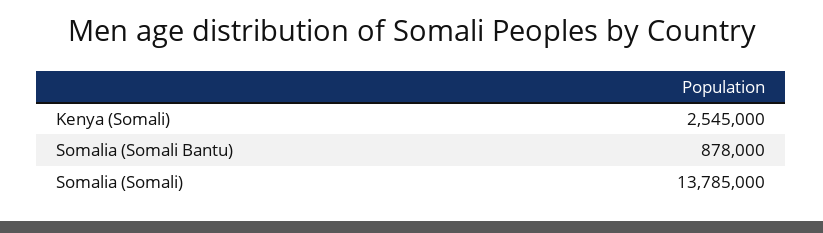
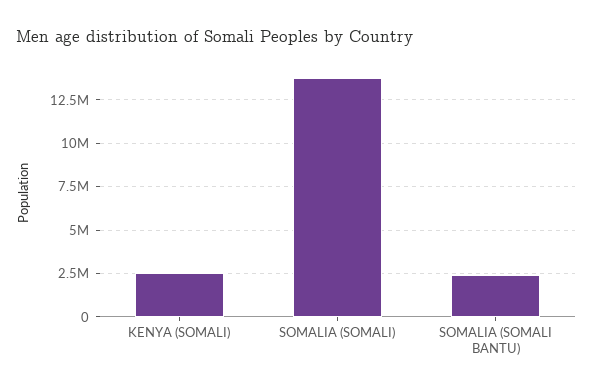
  {
    "Kenya (Somali)": 2545000,
-   "Somalia (Somali Bantu)": 878000,
+   "Somalia (Somali Bantu)": 2500000,
    "Somalia (Somali)": 13785000
  }

